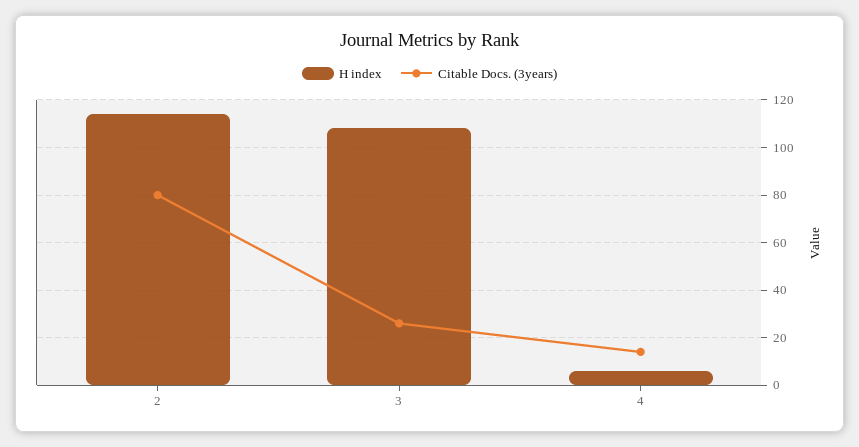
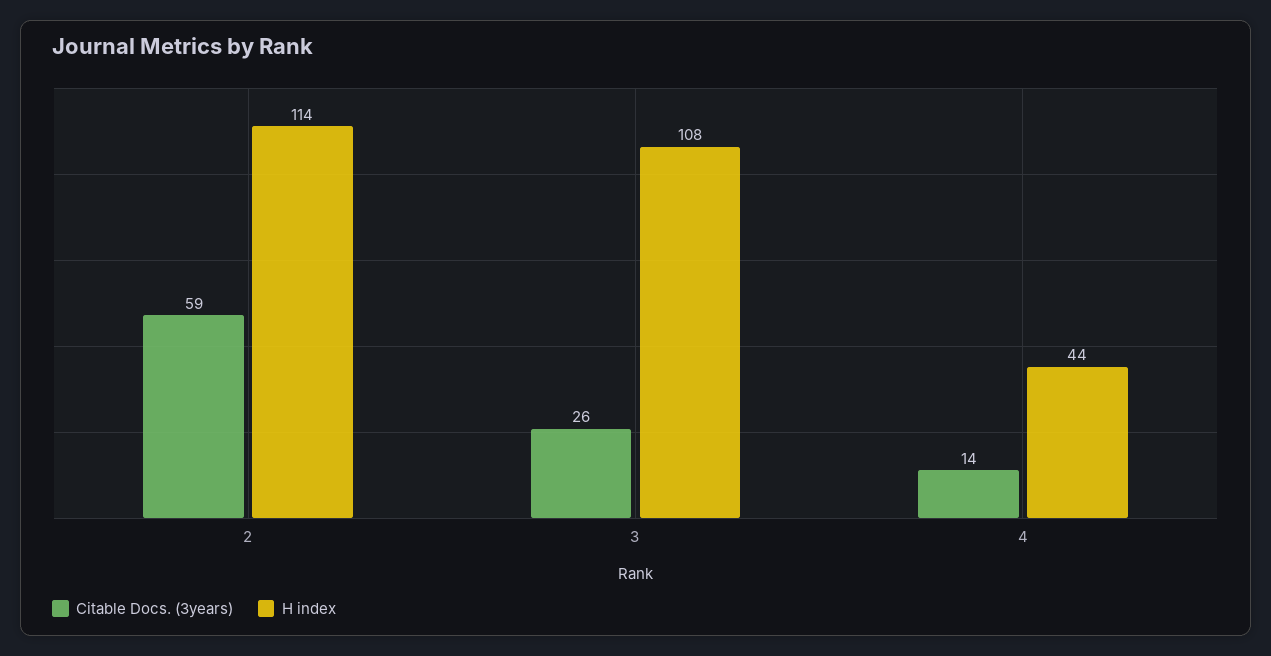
  {
    "H index": {
      "2": 114,
      "3": 108,
-     "4": 5
+     "4": 44
    },
    "Citable Docs. (3years)": {
-     "2": 80,
+     "2": 59,
      "3": 26,
      "4": 14
    }
  }

